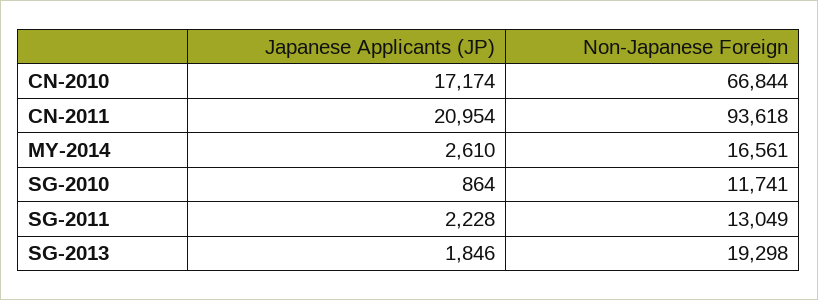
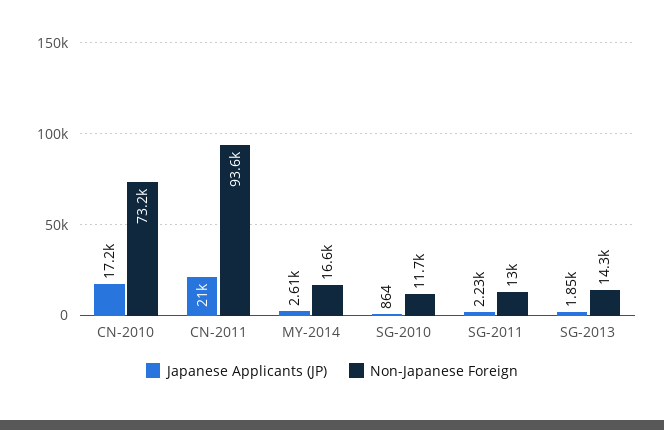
  {
    "Japanese Applicants (JP)": {
      "CN-2010": 17174,
      "CN-2011": 20954,
      "MY-2014": 2610,
      "SG-2010": 864,
      "SG-2011": 2228,
      "SG-2013": 1846
    },
    "Non-Japanese Foreign": {
-     "CN-2010": 66844,
+     "CN-2010": 73200,
      "CN-2011": 93618,
      "MY-2014": 16561,
      "SG-2010": 11741,
      "SG-2011": 13049,
-     "SG-2013": 19298
+     "SG-2013": 14300
    }
  }

